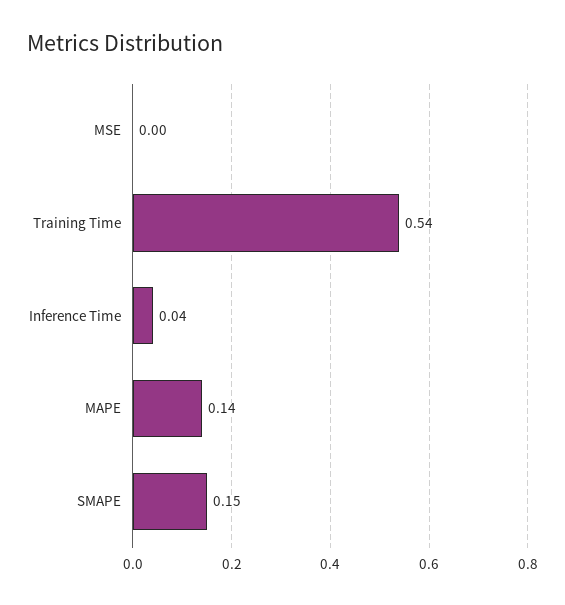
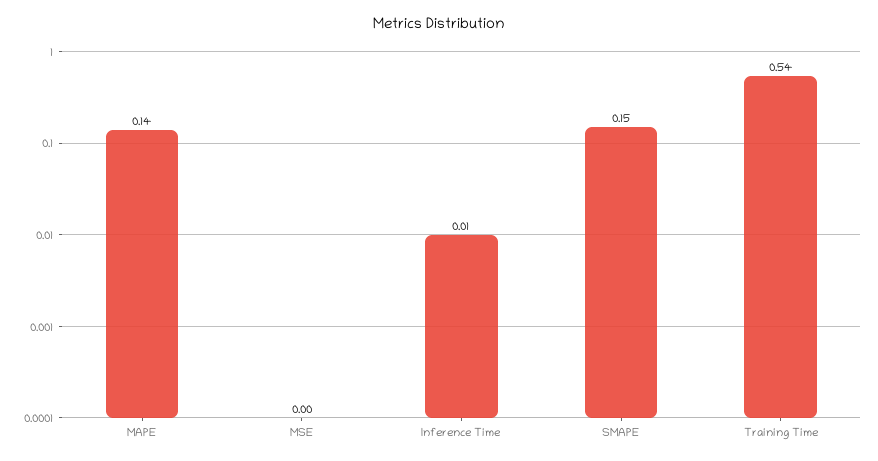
  {
    "MSE": 0,
    "Training Time": 0.54,
-   "Inference Time": 0.04,
+   "Inference Time": 0.01,
    "MAPE": 0.14,
    "SMAPE": 0.15
  }

